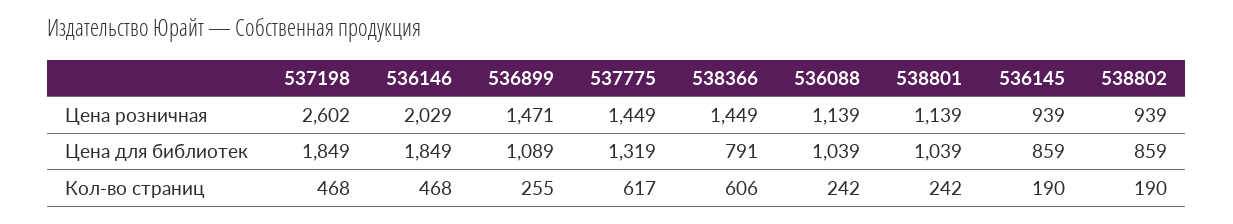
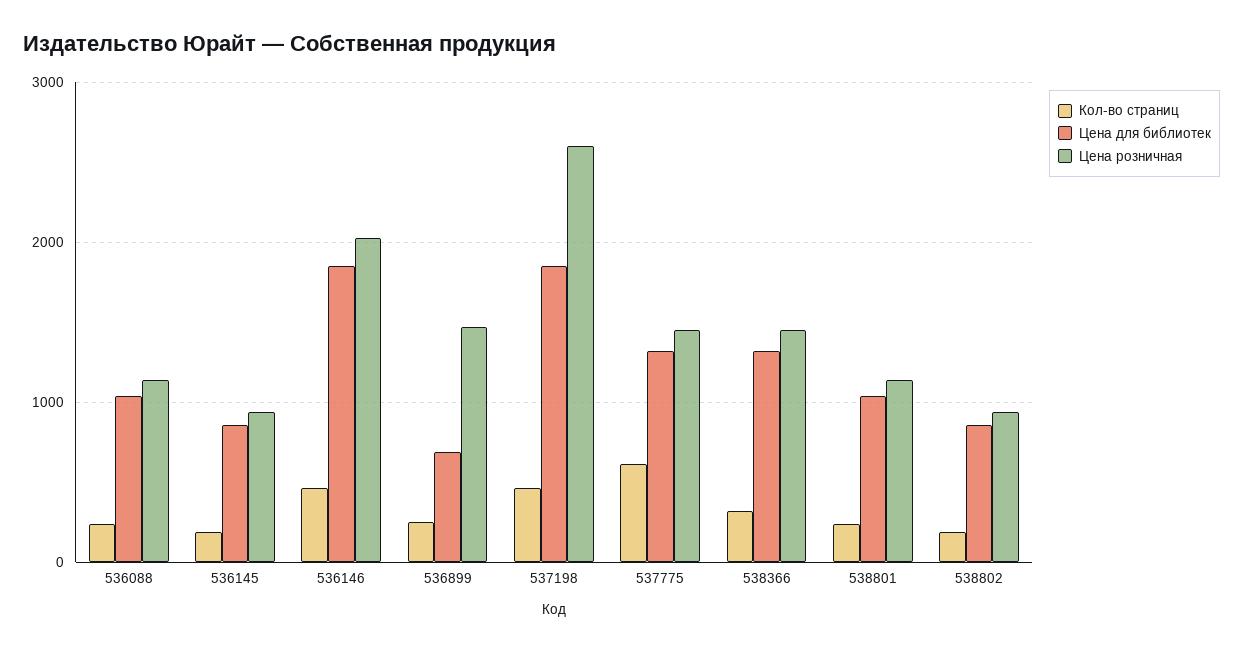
  {
    "Цена розничная": {
      "537198": 2602,
      "536146": 2029,
      "536899": 1471,
      "537775": 1449,
      "538366": 1449,
      "536088": 1139,
      "538801": 1139,
      "536145": 939,
      "538802": 939
    },
    "Цена для библиотек": {
      "537198": 1849,
      "536146": 1849,
-     "536899": 1089,
+     "536899": 700,
      "537775": 1319,
-     "538366": 791,
+     "538366": 1300,
      "536088": 1039,
      "538801": 1039,
      "536145": 859,
      "538802": 859
    },
    "Кол-во страниц": {
      "537198": 468,
      "536146": 468,
      "536899": 255,
      "537775": 617,
-     "538366": 606,
+     "538366": 300,
      "536088": 242,
      "538801": 242,
      "536145": 190,
      "538802": 190
    }
  }

